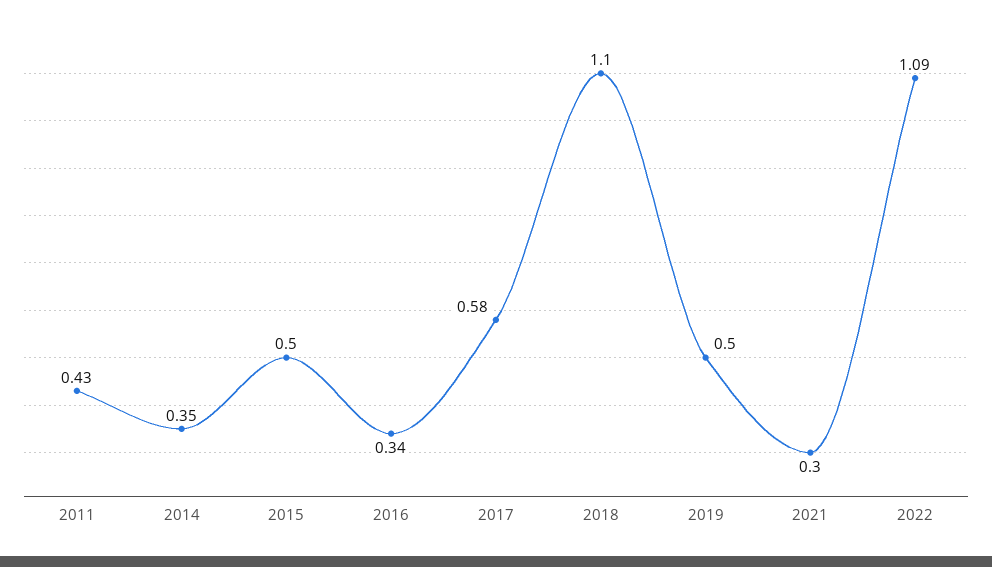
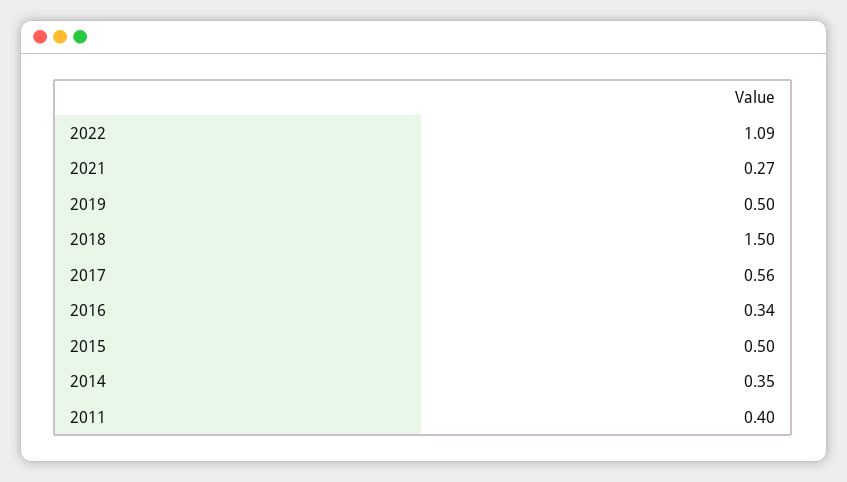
  {
-   "2011": 0.43,
+   "2011": 0.4,
    "2014": 0.35,
    "2015": 0.5,
    "2016": 0.34,
-   "2017": 0.58,
+   "2017": 0.56,
-   "2018": 1.1,
+   "2018": 1.5,
    "2019": 0.5,
-   "2021": 0.3,
+   "2021": 0.27,
    "2022": 1.09
  }

